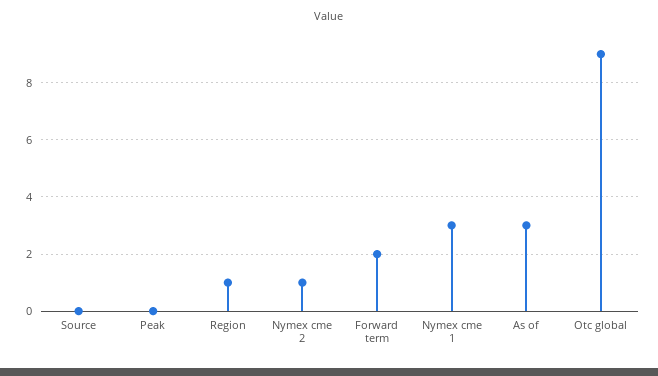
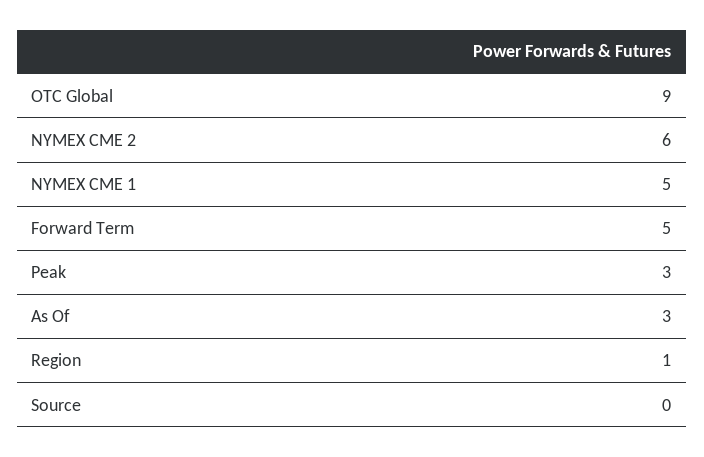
  {
    "Source": 0,
-   "Peak": 0,
+   "Peak": 3,
    "Region": 1,
-   "Nymex cme 2": 1,
+   "Nymex cme 2": 6,
-   "Forward term": 2,
+   "Forward term": 5,
-   "Nymex cme 1": 3,
+   "Nymex cme 1": 5,
    "As of": 3,
    "Otc global": 9
  }

